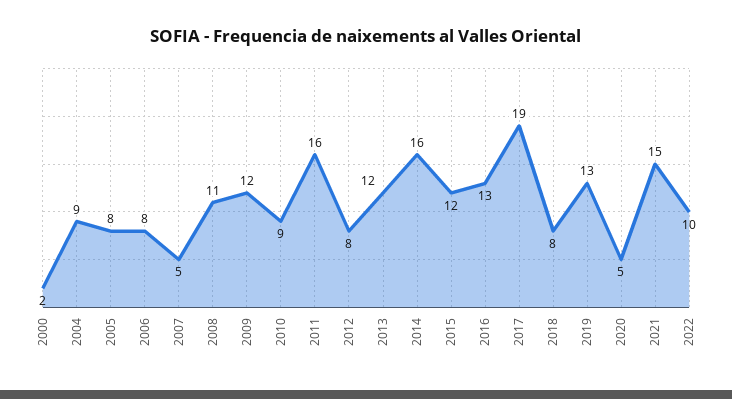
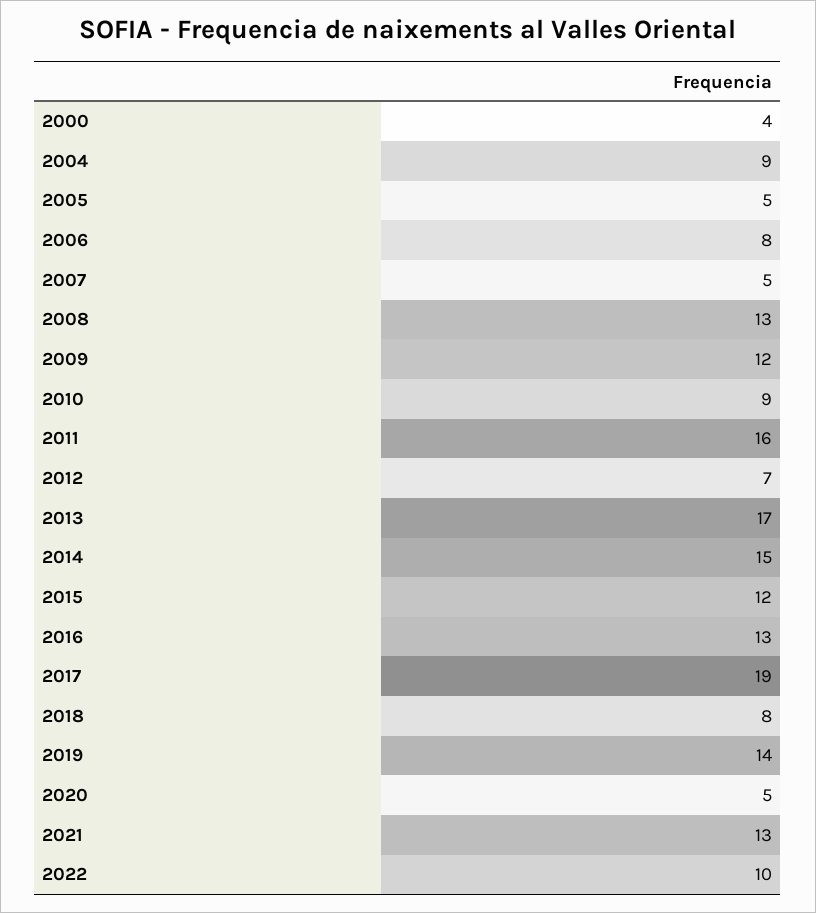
  {
-   "2000": 2,
+   "2000": 4,
    "2004": 9,
-   "2005": 8,
+   "2005": 5,
    "2006": 8,
    "2007": 5,
-   "2008": 11,
+   "2008": 13,
    "2009": 12,
    "2010": 9,
    "2011": 16,
-   "2012": 8,
+   "2012": 7,
-   "2013": 12,
+   "2013": 17,
-   "2014": 16,
+   "2014": 15,
    "2015": 12,
    "2016": 13,
    "2017": 19,
    "2018": 8,
-   "2019": 13,
+   "2019": 14,
    "2020": 5,
-   "2021": 15,
+   "2021": 13,
    "2022": 10
  }

